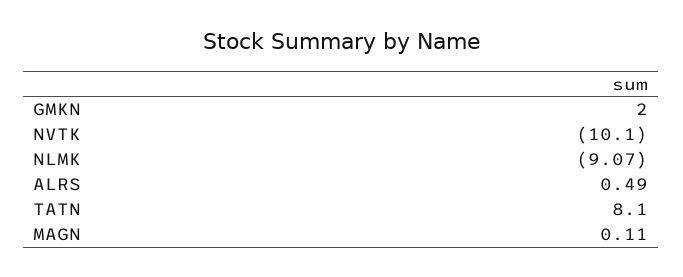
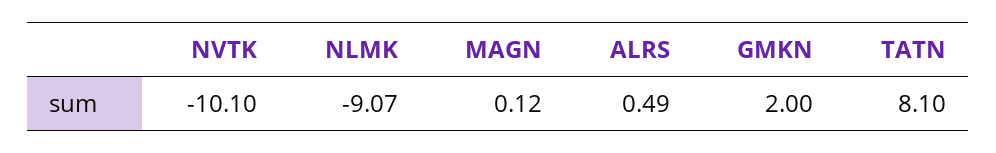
  {
    "GMKN": 2,
    "NVTK": -10.1,
    "NLMK": -9.07,
    "ALRS": 0.49,
    "TATN": 8.1,
-   "MAGN": 0.11
+   "MAGN": 0.12
  }

